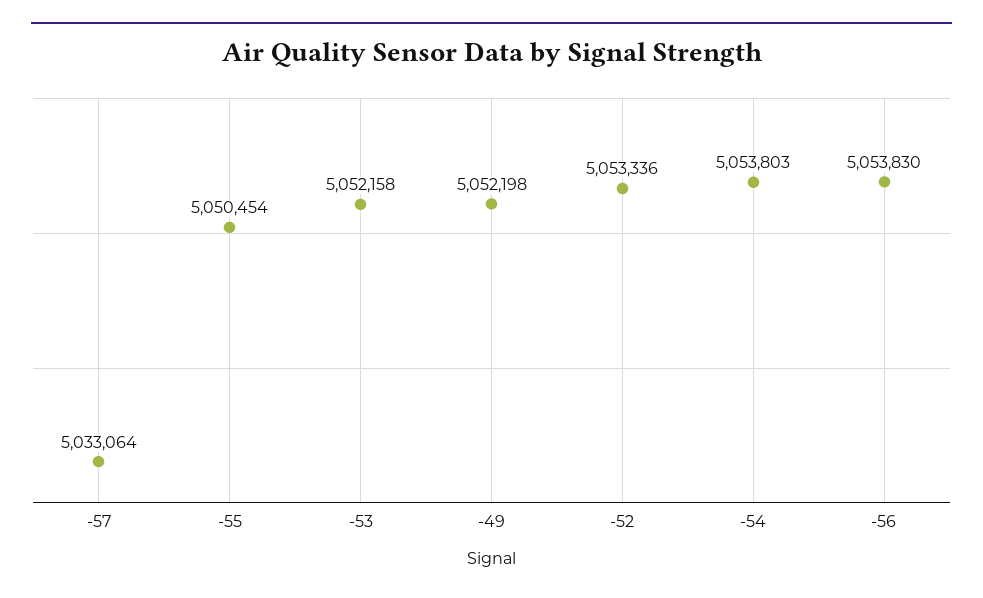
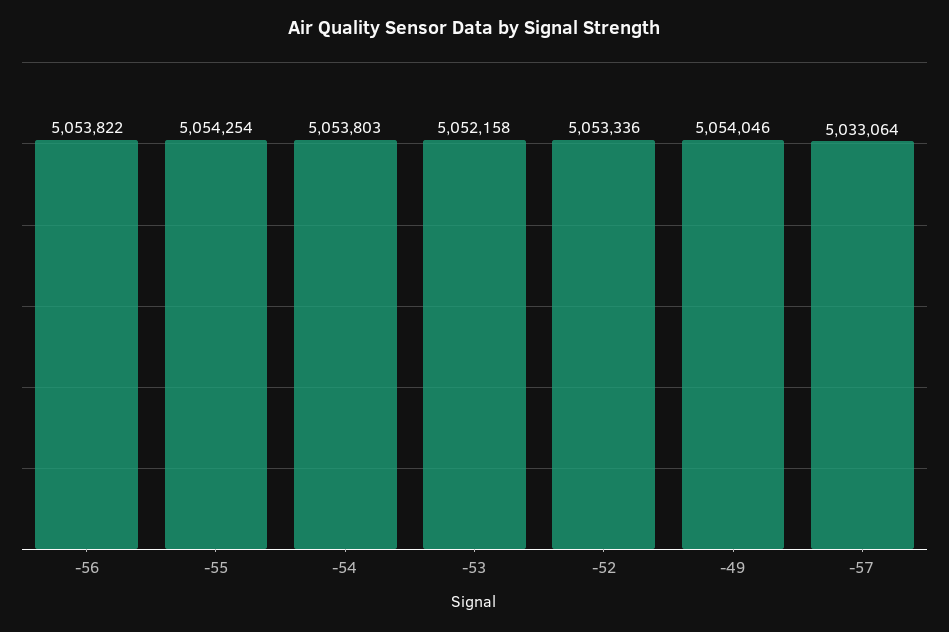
  {
    "-57": 5033064,
-   "-55": 5050454,
+   "-55": 5054254,
    "-53": 5052158,
-   "-49": 5052198,
+   "-49": 5054046,
    "-52": 5053336,
    "-54": 5053803,
-   "-56": 5053830
+   "-56": 5053822
  }

